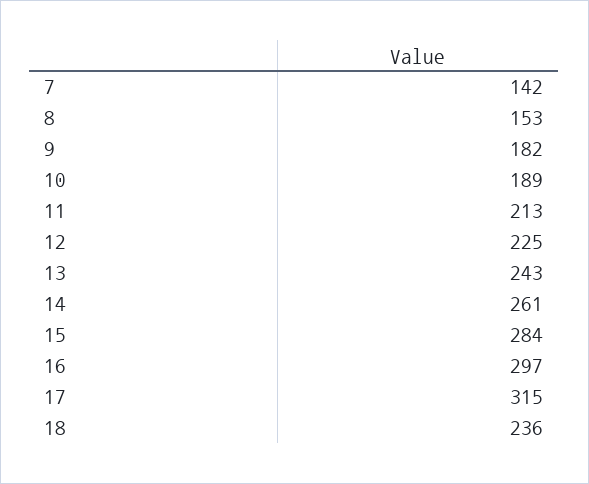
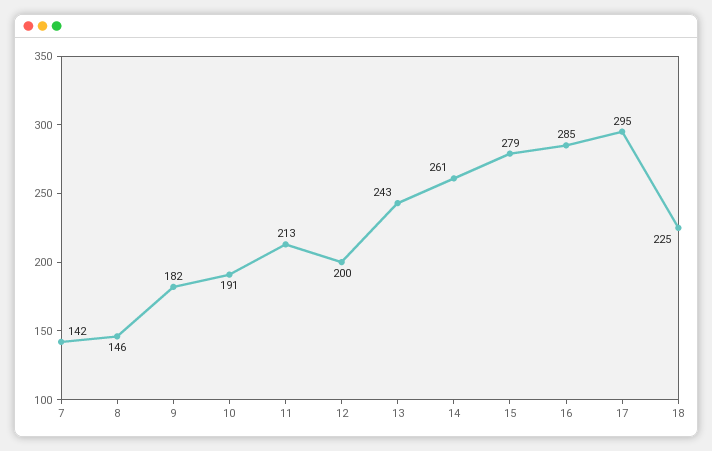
  {
    "7": 142,
-   "8": 153,
+   "8": 146,
    "9": 182,
-   "10": 189,
+   "10": 191,
    "11": 213,
-   "12": 225,
+   "12": 200,
    "13": 243,
    "14": 261,
-   "15": 284,
+   "15": 279,
-   "16": 297,
+   "16": 285,
-   "17": 315,
+   "17": 295,
-   "18": 236
+   "18": 225
  }

